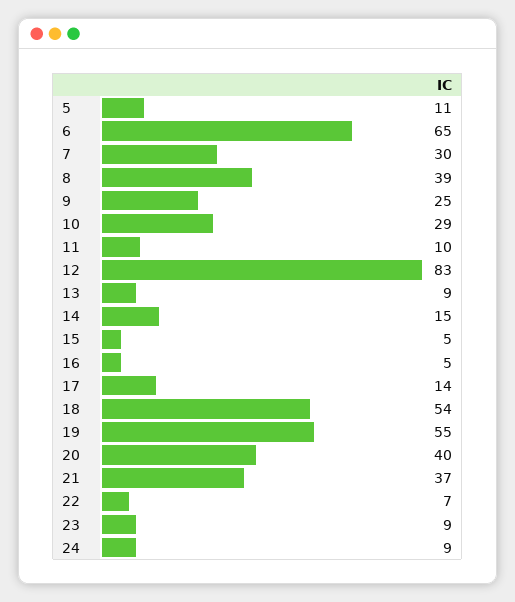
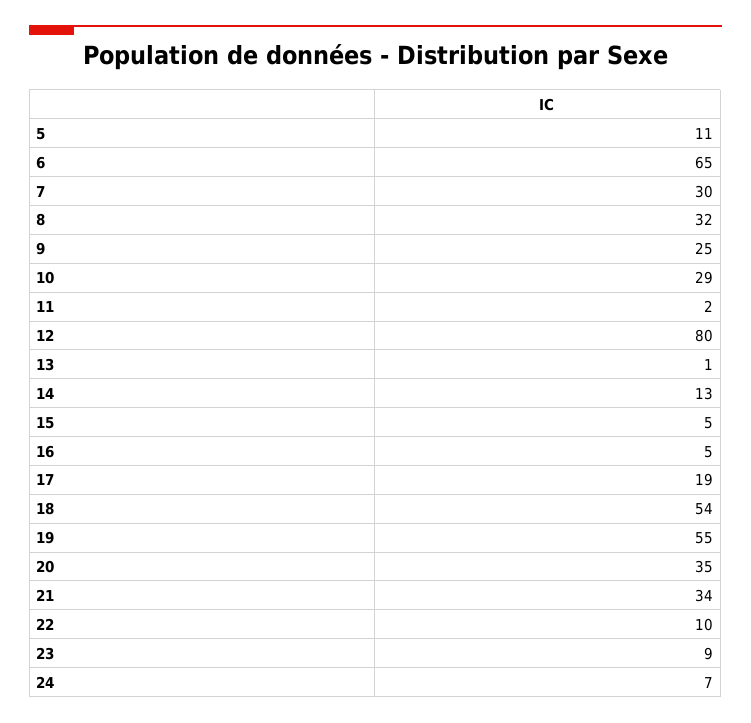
  {
    "5": 11,
    "6": 65,
    "7": 30,
-   "8": 39,
+   "8": 32,
    "9": 25,
    "10": 29,
-   "11": 10,
+   "11": 2,
-   "12": 83,
+   "12": 80,
-   "13": 9,
+   "13": 1,
-   "14": 15,
+   "14": 13,
    "15": 5,
    "16": 5,
-   "17": 14,
+   "17": 19,
    "18": 54,
    "19": 55,
-   "20": 40,
+   "20": 35,
-   "21": 37,
+   "21": 34,
-   "22": 7,
+   "22": 10,
    "23": 9,
-   "24": 9
+   "24": 7
  }

